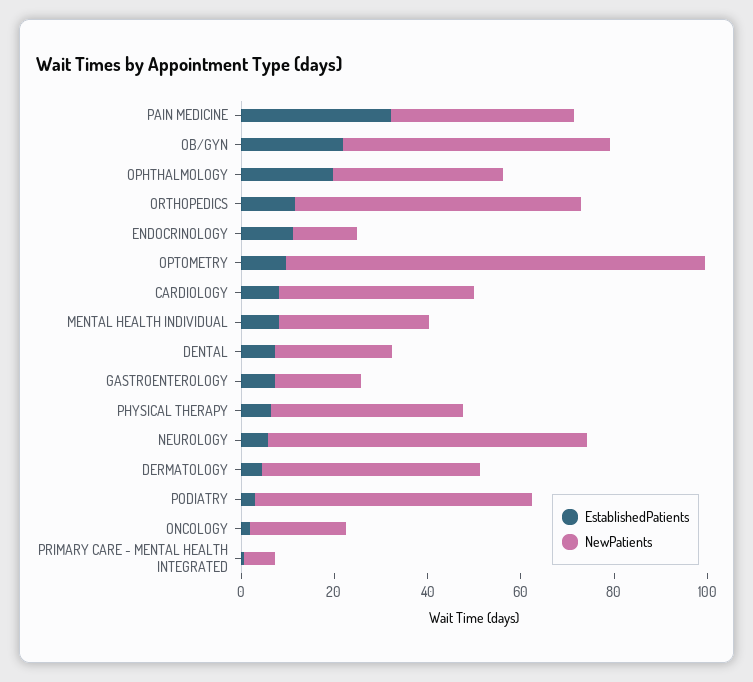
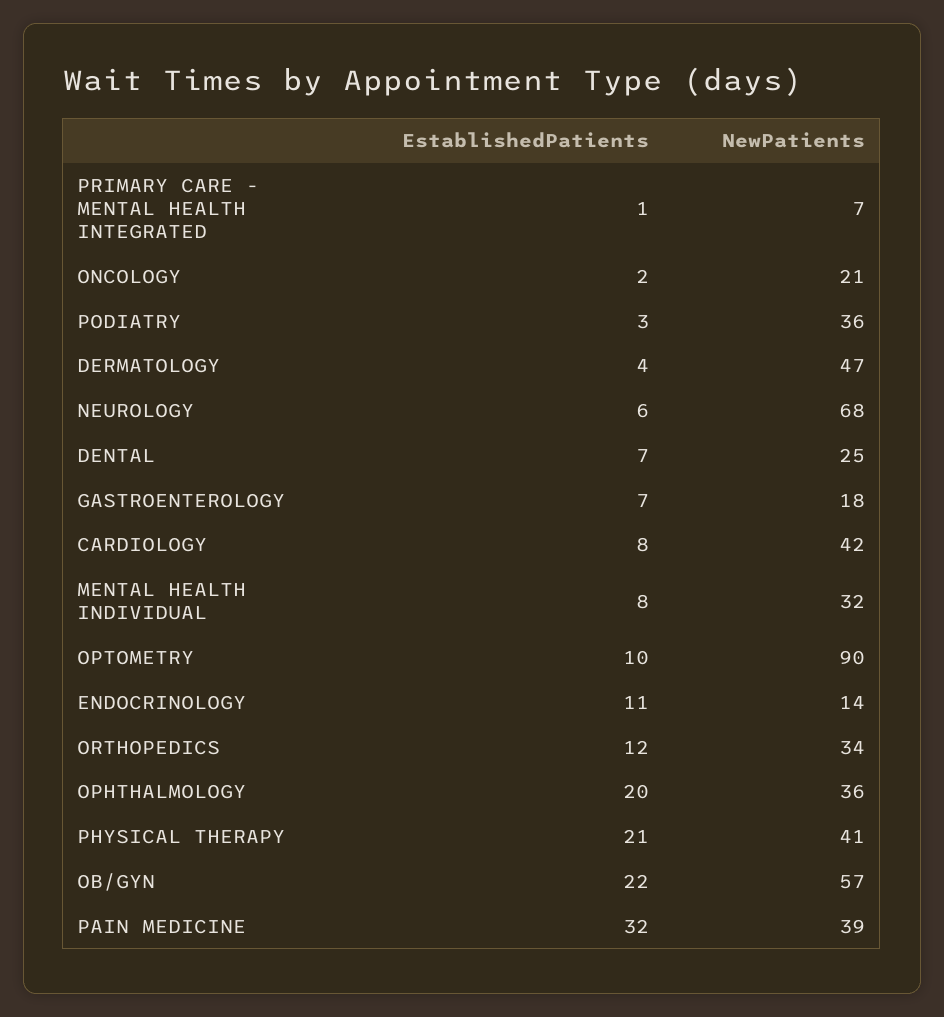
  {
    "EstablishedPatients": {
      "PAIN MEDICINE": 32,
      "OB/GYN": 22,
      "OPHTHALMOLOGY": 20,
      "ORTHOPEDICS": 12,
      "ENDOCRINOLOGY": 11,
      "OPTOMETRY": 10,
      "CARDIOLOGY": 8,
      "MENTAL HEALTH INDIVIDUAL": 8,
      "DENTAL": 7,
      "GASTROENTEROLOGY": 7,
-     "PHYSICAL THERAPY": 5,
+     "PHYSICAL THERAPY": 21,
      "NEUROLOGY": 6,
      "DERMATOLOGY": 4,
      "PODIATRY": 3,
      "ONCOLOGY": 2,
      "PRIMARY CARE - MENTAL HEALTH INTEGRATED": 1
    },
    "NewPatients": {
      "PAIN MEDICINE": 39,
      "OB/GYN": 57,
      "OPHTHALMOLOGY": 36,
-     "ORTHOPEDICS": 60,
+     "ORTHOPEDICS": 34,
      "ENDOCRINOLOGY": 14,
      "OPTOMETRY": 90,
      "CARDIOLOGY": 42,
      "MENTAL HEALTH INDIVIDUAL": 32,
      "DENTAL": 25,
      "GASTROENTEROLOGY": 18,
      "PHYSICAL THERAPY": 41,
      "NEUROLOGY": 68,
      "DERMATOLOGY": 47,
-     "PODIATRY": 60,
+     "PODIATRY": 36,
      "ONCOLOGY": 21,
      "PRIMARY CARE - MENTAL HEALTH INTEGRATED": 7
    }
  }

